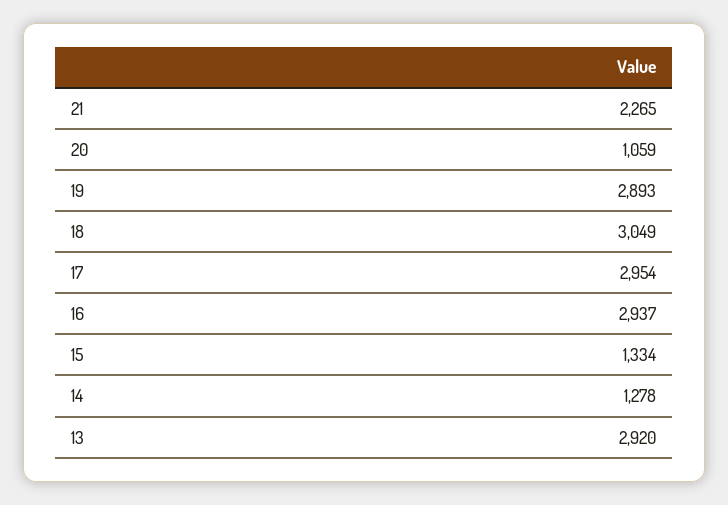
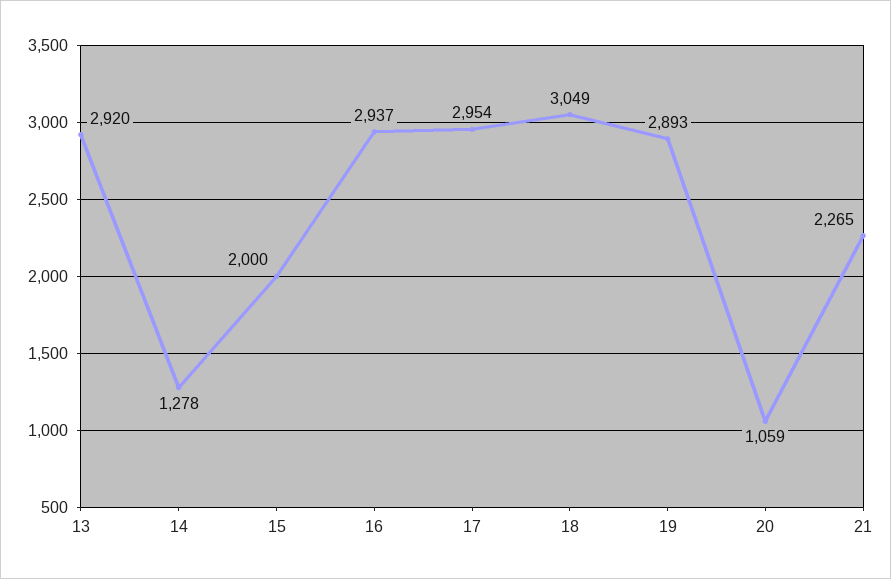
  {
    "21": 2265,
    "20": 1059,
    "19": 2893,
    "18": 3049,
    "17": 2954,
    "16": 2937,
-   "15": 1334,
+   "15": 2000,
    "14": 1278,
    "13": 2920
  }

